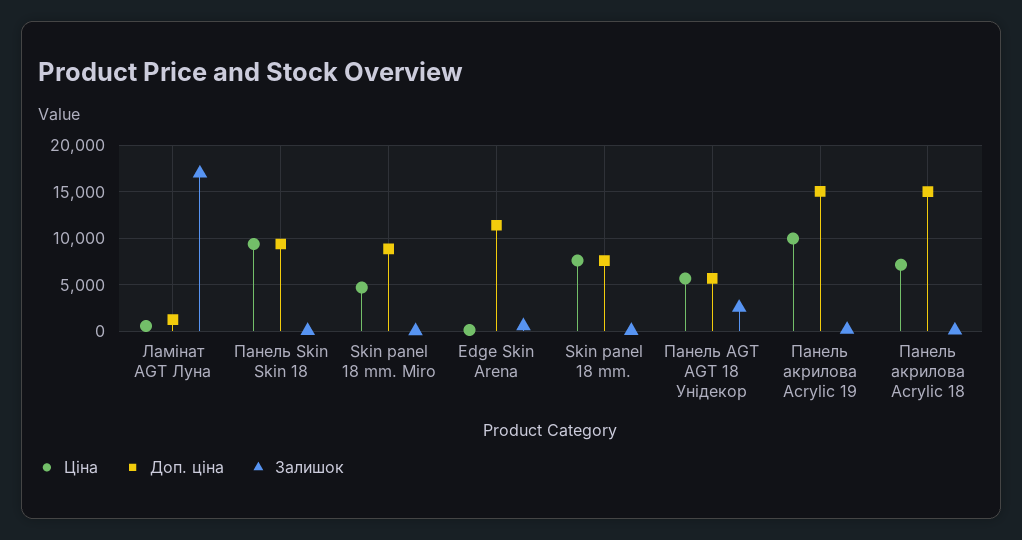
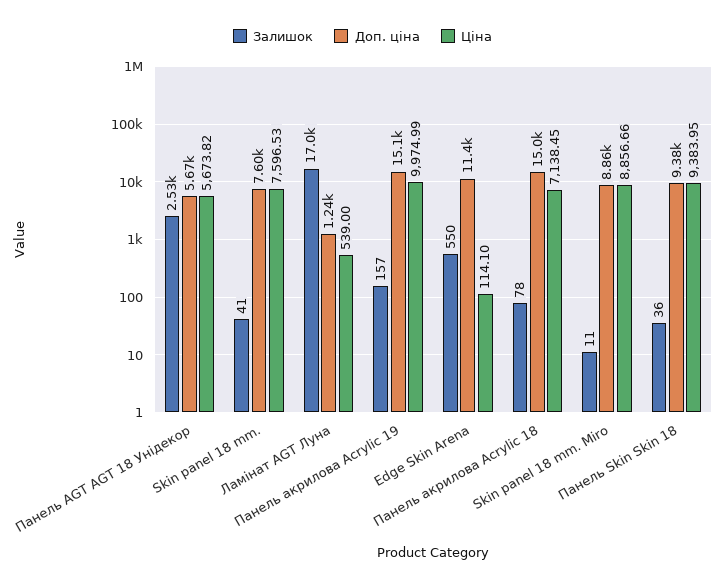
  {
    "Ціна": {
      "Ламінат AGT Луна": 539,
      "Панель Skin Skin 18": 9383.95,
-     "Skin panel 18 mm. Miro": 5000,
+     "Skin panel 18 mm. Miro": 8856.66,
      "Edge Skin Arena": 114.1,
      "Skin panel 18 mm.": 7596.53,
      "Панель AGT AGT 18 Унідекор": 5673.82,
      "Панель акрилова Acrylic 19": 9974.99,
      "Панель акрилова Acrylic 18": 7138.45
    },
    "Доп. ціна": {
      "Ламінат AGT Луна": 1240,
      "Панель Skin Skin 18": 9380,
      "Skin panel 18 mm. Miro": 8860,
      "Edge Skin Arena": 11400,
      "Skin panel 18 mm.": 7600,
      "Панель AGT AGT 18 Унідекор": 5670,
      "Панель акрилова Acrylic 19": 15100,
      "Панель акрилова Acrylic 18": 15000
    },
    "Залишок": {
      "Ламінат AGT Луна": 17000,
      "Панель Skin Skin 18": 36,
      "Skin panel 18 mm. Miro": 11,
      "Edge Skin Arena": 550,
      "Skin panel 18 mm.": 41,
      "Панель AGT AGT 18 Унідекор": 2530,
      "Панель акрилова Acrylic 19": 157,
      "Панель акрилова Acrylic 18": 78
    }
  }

